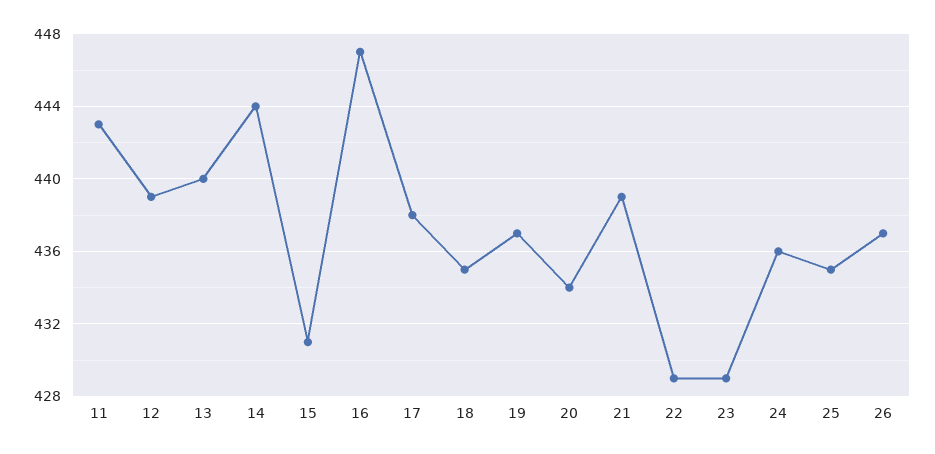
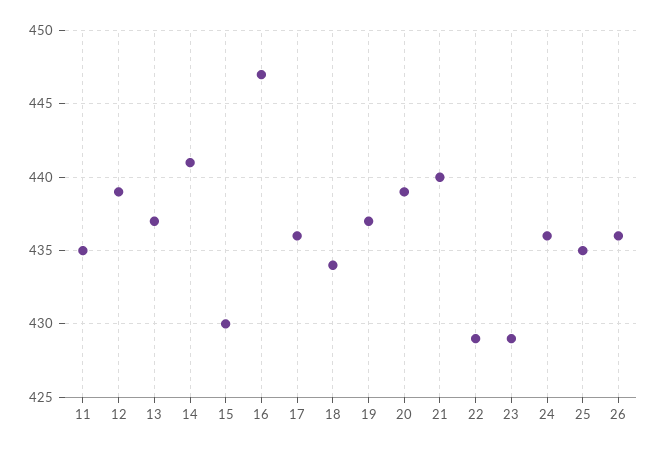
  {
-   "11": 443,
+   "11": 435,
    "12": 439,
-   "13": 440,
+   "13": 437,
-   "14": 444,
+   "14": 441,
-   "15": 431,
+   "15": 430,
    "16": 447,
-   "17": 438,
+   "17": 436,
-   "18": 435,
+   "18": 434,
    "19": 437,
-   "20": 434,
+   "20": 439,
-   "21": 439,
+   "21": 440,
    "22": 429,
    "23": 429,
    "24": 436,
    "25": 435,
-   "26": 437
+   "26": 436
  }

